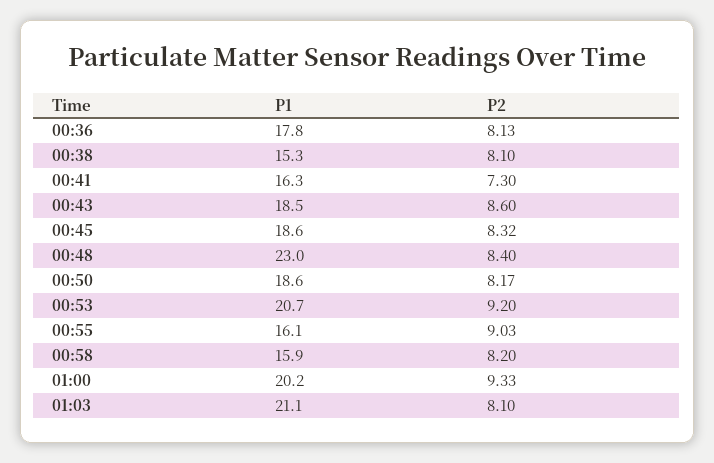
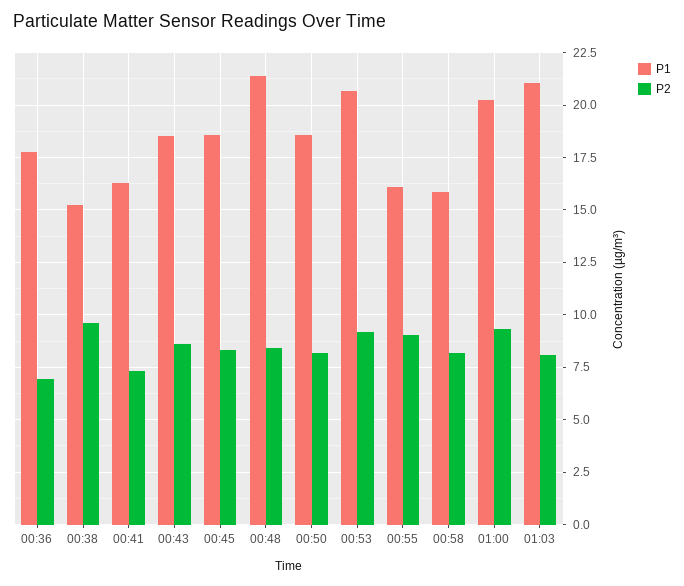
  {
    "P1": {
      "00:36": 17.8,
      "00:38": 15.3,
      "00:41": 16.3,
      "00:43": 18.5,
      "00:45": 18.6,
-     "00:48": 23,
+     "00:48": 21.5,
      "00:50": 18.6,
      "00:53": 20.7,
      "00:55": 16.1,
      "00:58": 15.9,
      "01:00": 20.2,
      "01:03": 21.1
    },
    "P2": {
-     "00:36": 8.13,
+     "00:36": 7,
-     "00:38": 8.1,
+     "00:38": 9.5,
      "00:41": 7.3,
      "00:43": 8.6,
      "00:45": 8.32,
      "00:48": 8.4,
      "00:50": 8.17,
      "00:53": 9.2,
      "00:55": 9.03,
      "00:58": 8.2,
      "01:00": 9.33,
      "01:03": 8.1
    }
  }

